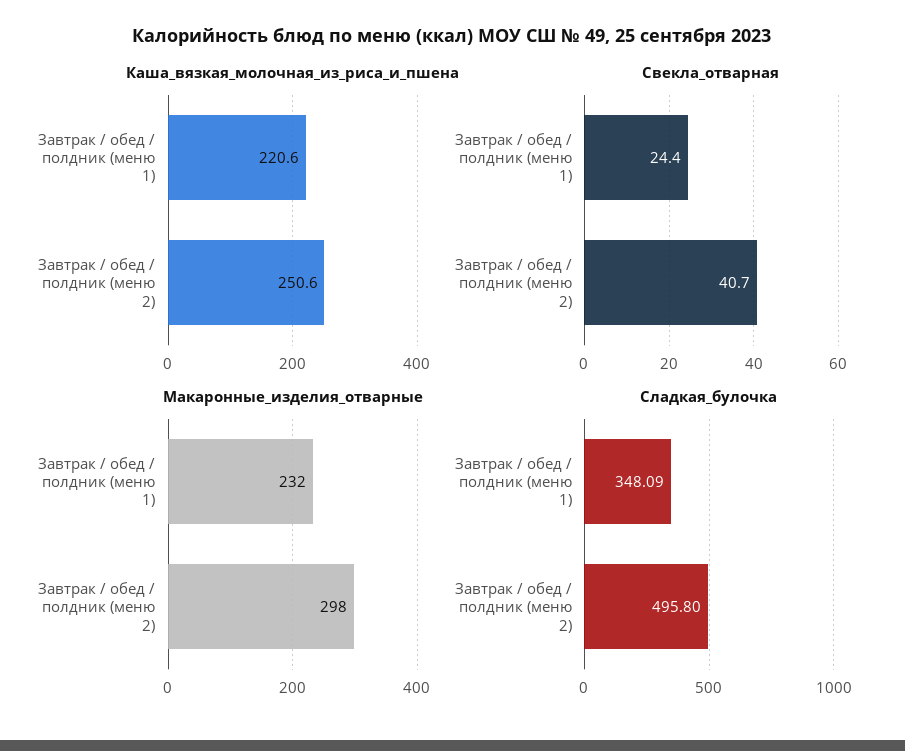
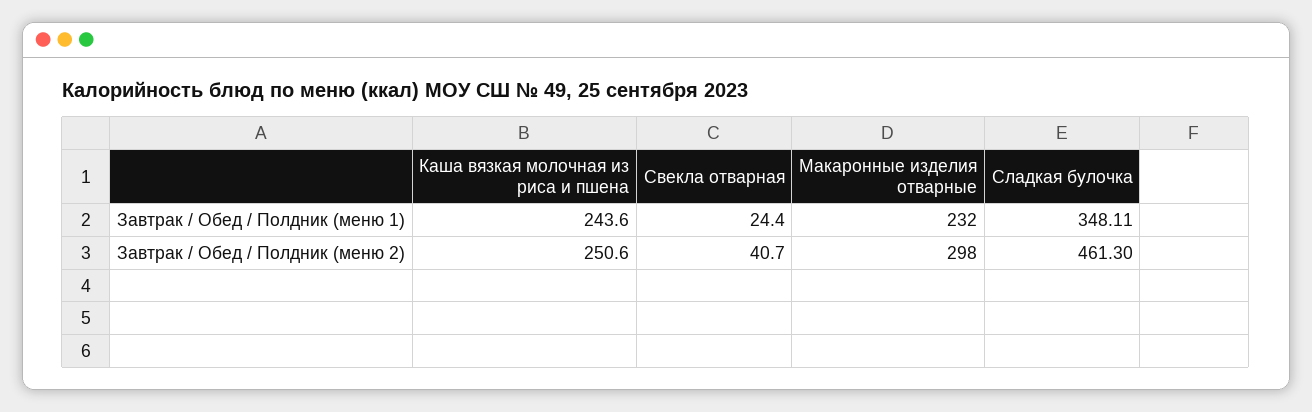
  {
    "Каша_вязкая_молочная_из_риса_и_пшена": {
-     "Завтрак / обед / полдник (меню 1)": 220.6,
+     "Завтрак / обед / полдник (меню 1)": 243.6,
      "Завтрак / обед / полдник (меню 2)": 250.6
    },
    "Свекла_отварная": {
      "Завтрак / обед / полдник (меню 1)": 24.4,
      "Завтрак / обед / полдник (меню 2)": 40.7
    },
    "Макаронные_изделия_отварные": {
      "Завтрак / обед / полдник (меню 1)": 232,
      "Завтрак / обед / полдник (меню 2)": 298
    },
    "Сладкая_булочка": {
-     "Завтрак / обед / полдник (меню 1)": 348.09,
+     "Завтрак / обед / полдник (меню 1)": 348.11,
-     "Завтрак / обед / полдник (меню 2)": 495.8
+     "Завтрак / обед / полдник (меню 2)": 461.3
    }
  }

